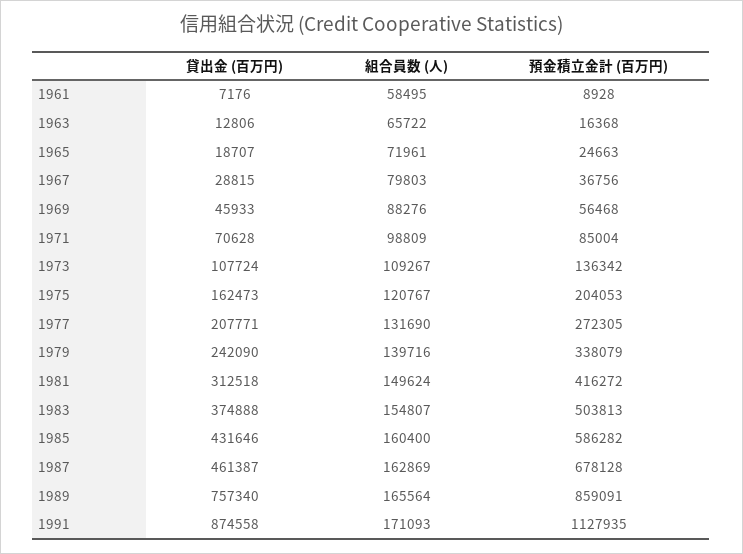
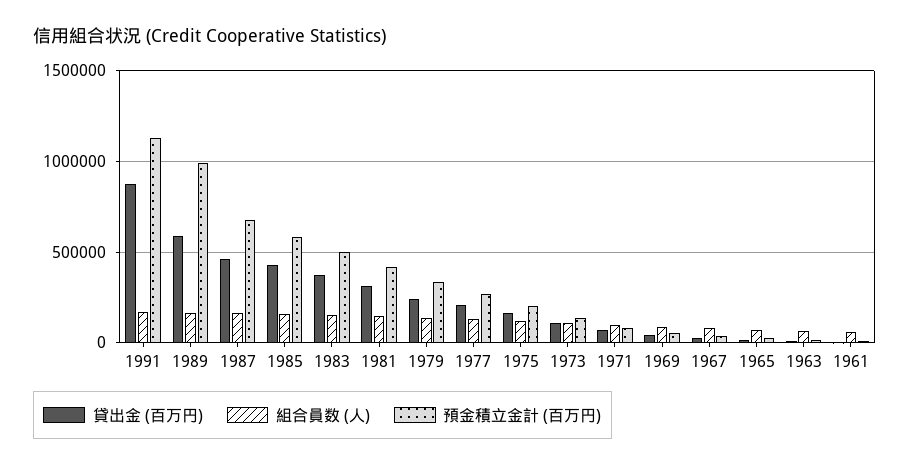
  {
    "貸出金 (百万円)": {
      "1961": 7176,
      "1963": 12806,
      "1965": 18707,
      "1967": 28815,
      "1969": 45933,
      "1971": 70628,
      "1973": 107724,
      "1975": 162473,
      "1977": 207771,
      "1979": 242090,
      "1981": 312518,
      "1983": 374888,
      "1985": 431646,
      "1987": 461387,
-     "1989": 757340,
+     "1989": 600000,
      "1991": 874558
    },
    "組合員数 (人)": {
      "1961": 58495,
      "1963": 65722,
      "1965": 71961,
      "1967": 79803,
      "1969": 88276,
      "1971": 98809,
      "1973": 109267,
      "1975": 120767,
      "1977": 131690,
      "1979": 139716,
      "1981": 149624,
      "1983": 154807,
      "1985": 160400,
      "1987": 162869,
      "1989": 165564,
      "1991": 171093
    },
    "預金積立金計 (百万円)": {
      "1961": 8928,
      "1963": 16368,
      "1965": 24663,
      "1967": 36756,
      "1969": 56468,
      "1971": 85004,
      "1973": 136342,
      "1975": 204053,
      "1977": 272305,
      "1979": 338079,
      "1981": 416272,
      "1983": 503813,
      "1985": 586282,
      "1987": 678128,
-     "1989": 859091,
+     "1989": 1000000,
      "1991": 1127935
    }
  }

